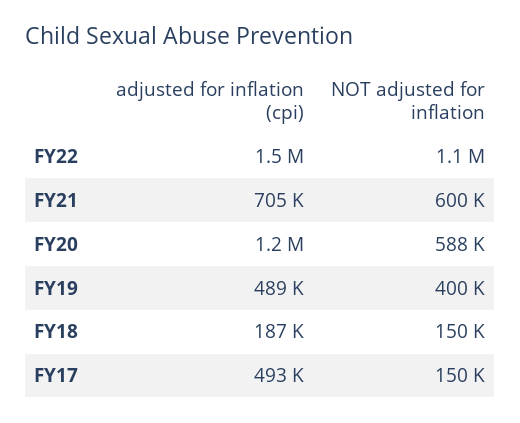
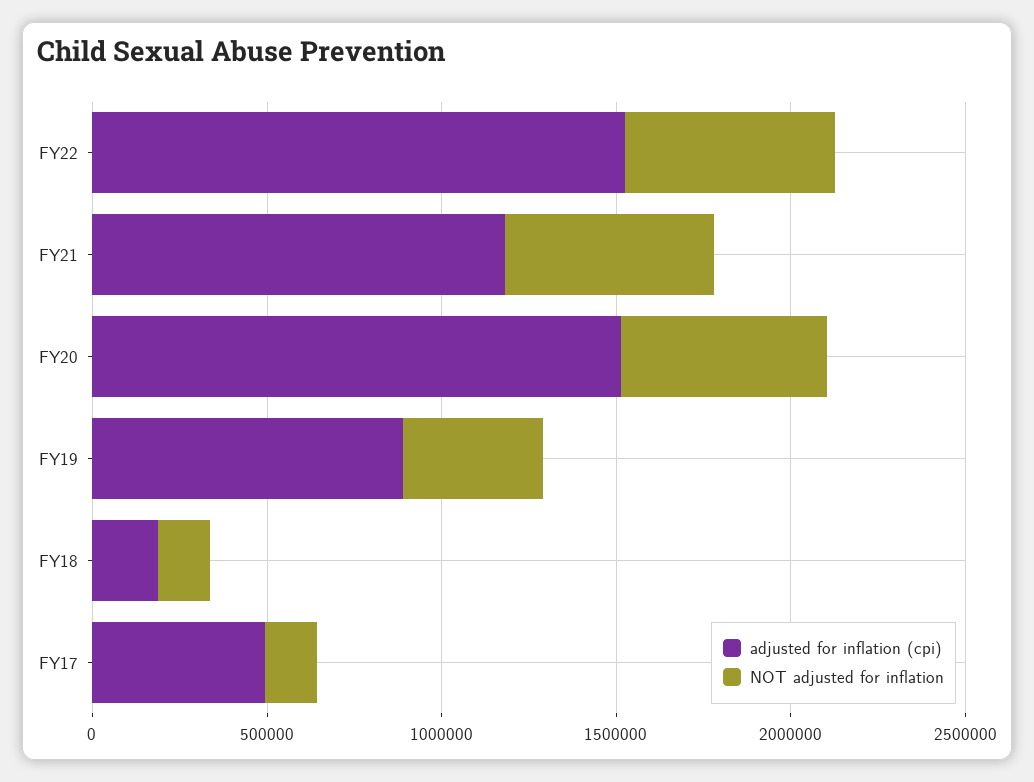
  {
    "adjusted for inflation (cpi)": {
      "FY22": 1500000,
-     "FY21": 705000,
+     "FY21": 1200000,
-     "FY20": 1200000,
+     "FY20": 1500000,
-     "FY19": 489000,
+     "FY19": 900000,
      "FY18": 187000,
      "FY17": 493000
    },
    "NOT adjusted for inflation": {
-     "FY22": 1100000,
+     "FY22": 600000,
      "FY21": 600000,
      "FY20": 588000,
      "FY19": 400000,
      "FY18": 150000,
      "FY17": 150000
    }
  }

